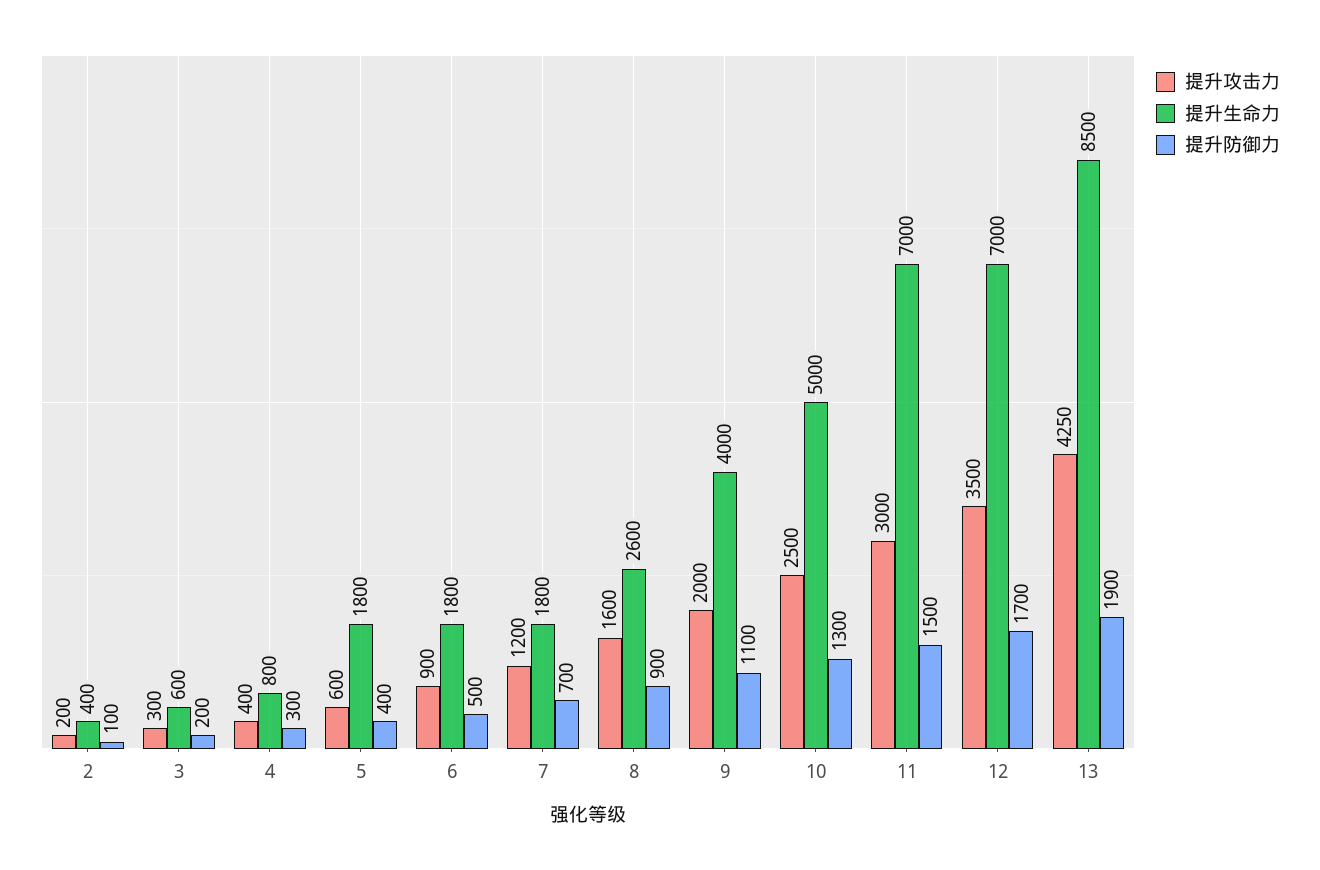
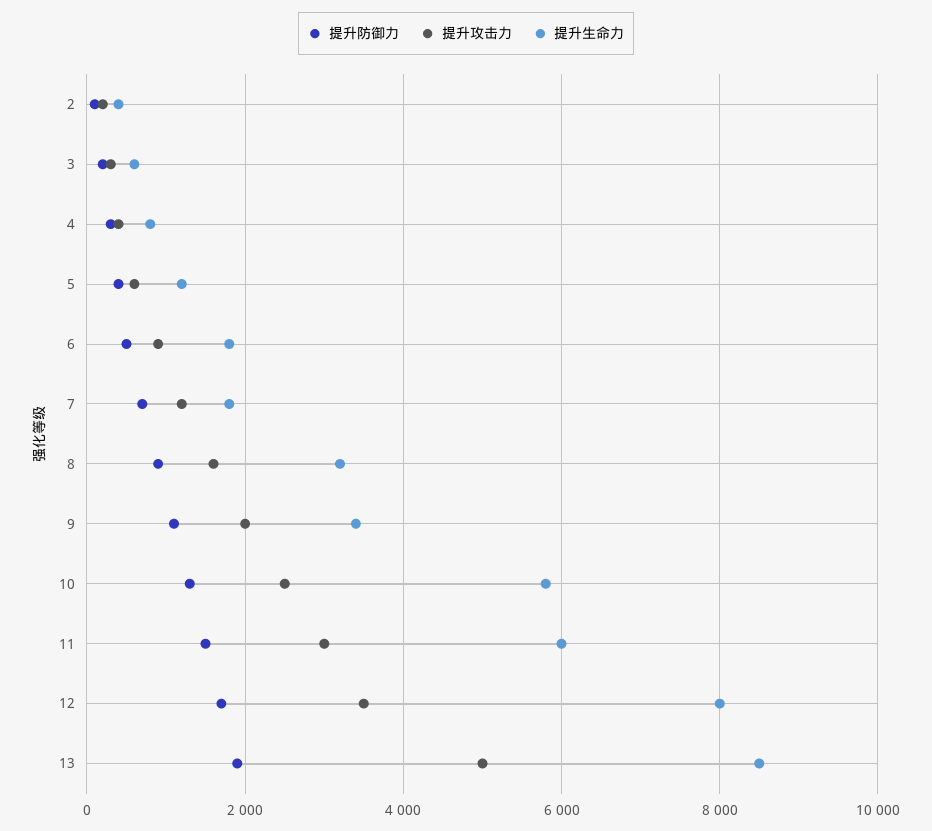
  {
    "提升攻击力": {
      "2": 200,
      "3": 300,
      "4": 400,
      "5": 600,
      "6": 900,
      "7": 1200,
      "8": 1600,
      "9": 2000,
      "10": 2500,
      "11": 3000,
      "12": 3500,
-     "13": 4250
+     "13": 5000
    },
    "提升生命力": {
      "2": 400,
      "3": 600,
      "4": 800,
-     "5": 1800,
+     "5": 1200,
      "6": 1800,
      "7": 1800,
-     "8": 2600,
+     "8": 3200,
-     "9": 4000,
+     "9": 3400,
-     "10": 5000,
+     "10": 5800,
-     "11": 7000,
+     "11": 6000,
-     "12": 7000,
+     "12": 8000,
      "13": 8500
    },
    "提升防御力": {
      "2": 100,
      "3": 200,
      "4": 300,
      "5": 400,
      "6": 500,
      "7": 700,
      "8": 900,
      "9": 1100,
      "10": 1300,
      "11": 1500,
      "12": 1700,
      "13": 1900
    }
  }

